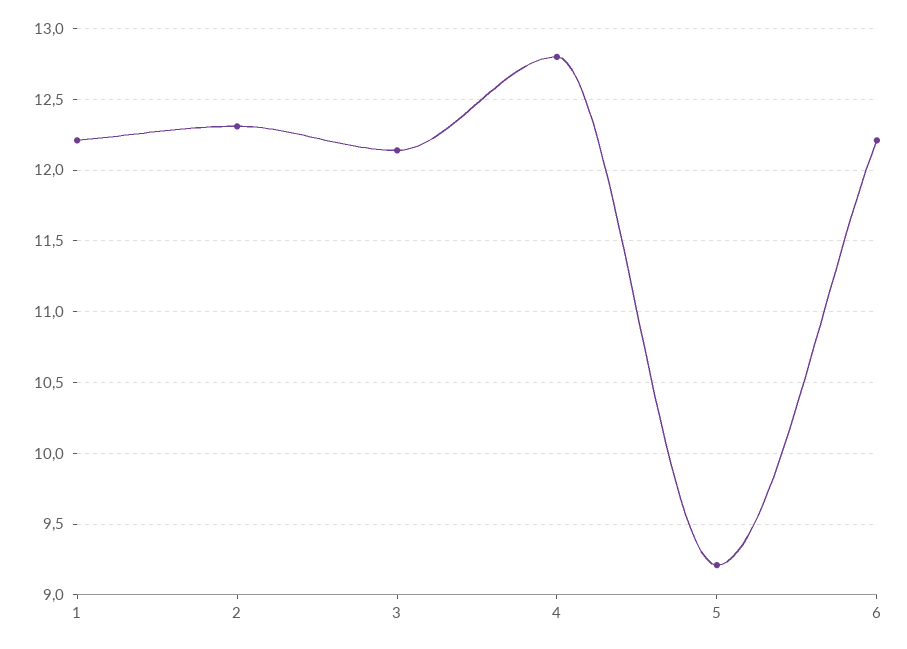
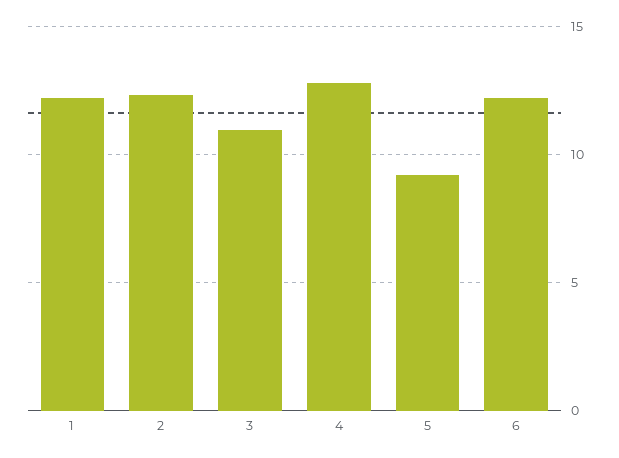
  {
    "1": 12.2,
    "2": 12.3,
-   "3": 12.15,
+   "3": 11,
    "4": 12.8,
    "5": 9.2,
    "6": 12.2
  }

